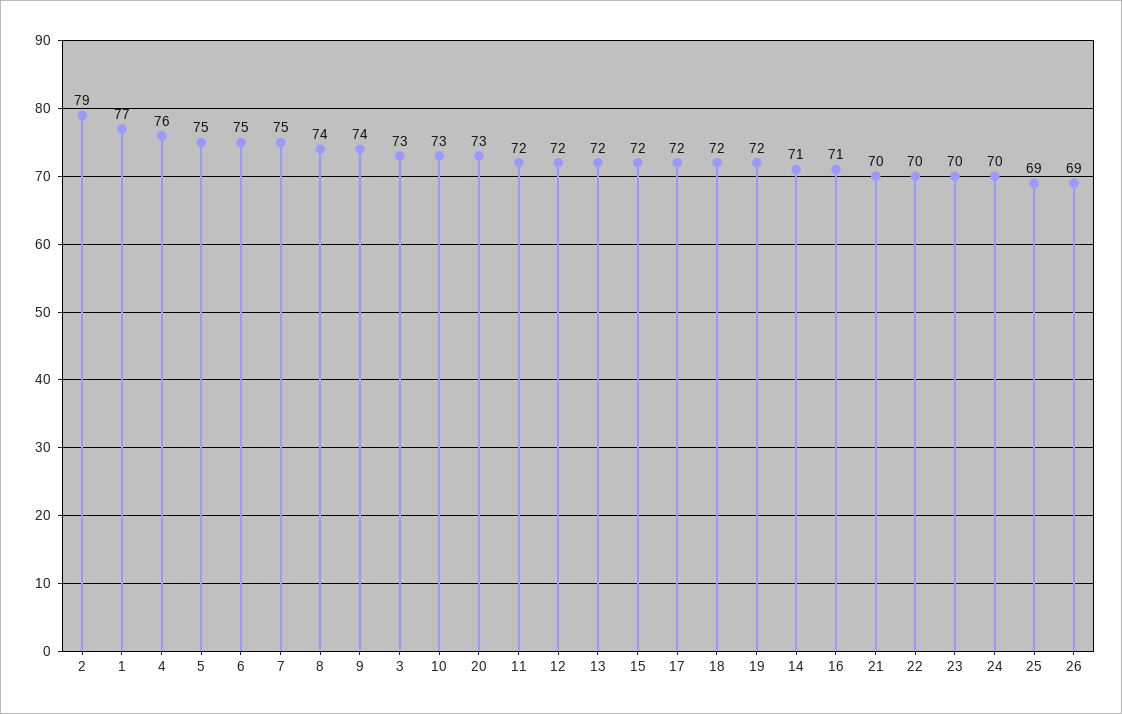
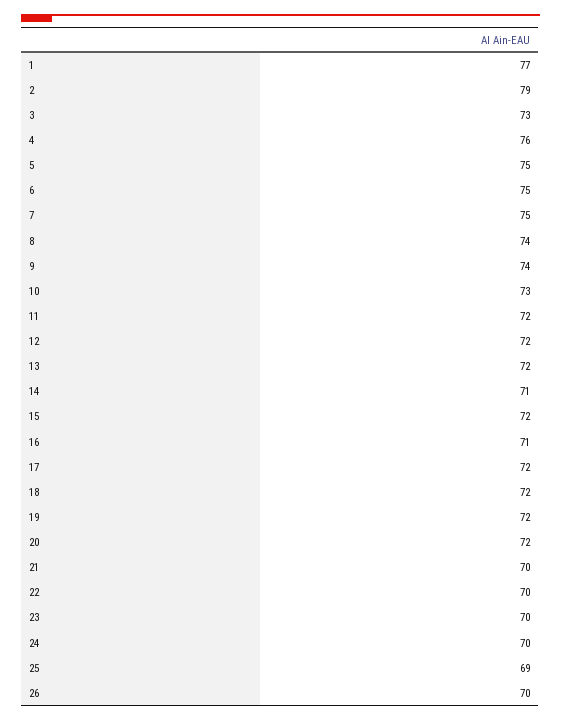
  {
    "2": 79,
    "1": 77,
    "4": 76,
    "5": 75,
    "6": 75,
    "7": 75,
    "8": 74,
    "9": 74,
    "3": 73,
    "10": 73,
-   "20": 73,
+   "20": 72,
    "11": 72,
    "12": 72,
    "13": 72,
    "15": 72,
    "17": 72,
    "18": 72,
    "19": 72,
    "14": 71,
    "16": 71,
    "21": 70,
    "22": 70,
    "23": 70,
    "24": 70,
    "25": 69,
-   "26": 69
+   "26": 70
  }

